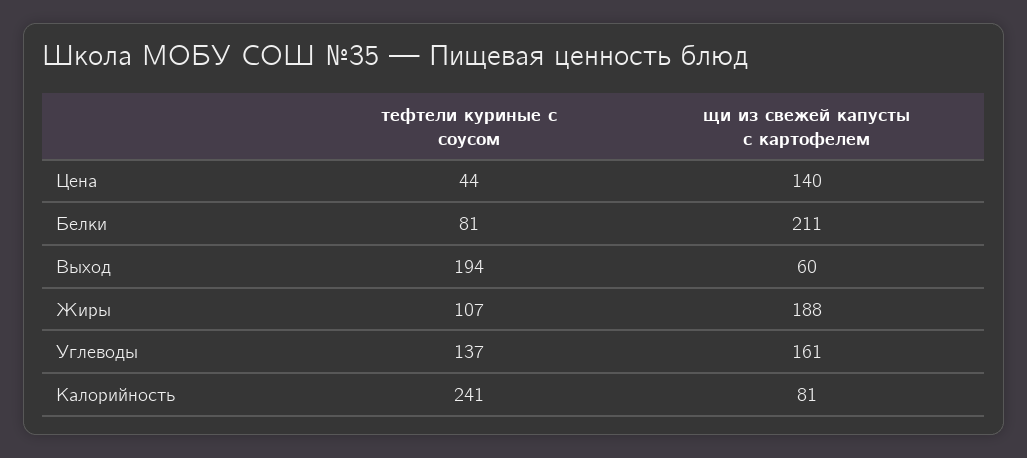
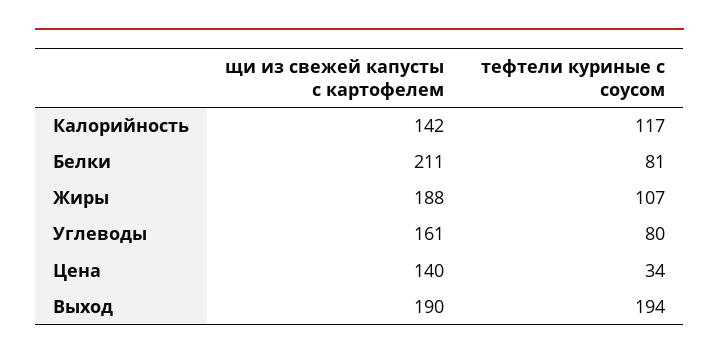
  {
    "тефтели куриные с соусом": {
-     "Цена": 44,
+     "Цена": 34,
      "Белки": 81,
      "Выход": 194,
      "Жиры": 107,
-     "Углеводы": 137,
+     "Углеводы": 80,
-     "Калорийность": 241
+     "Калорийность": 117
    },
    "щи из свежей капусты с картофелем": {
      "Цена": 140,
      "Белки": 211,
-     "Выход": 60,
+     "Выход": 190,
      "Жиры": 188,
      "Углеводы": 161,
-     "Калорийность": 81
+     "Калорийность": 142
    }
  }

